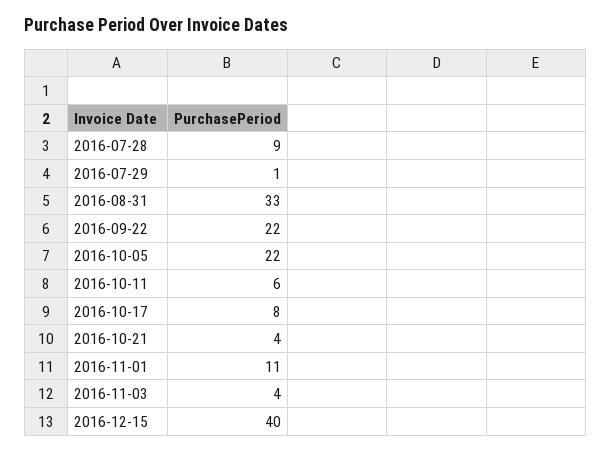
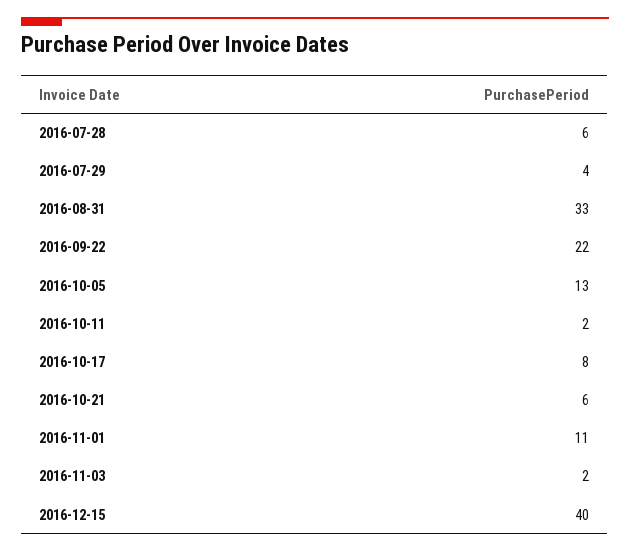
  {
-   "2016-07-28": 9,
+   "2016-07-28": 6,
-   "2016-07-29": 1,
+   "2016-07-29": 4,
    "2016-08-31": 33,
    "2016-09-22": 22,
-   "2016-10-05": 22,
+   "2016-10-05": 13,
-   "2016-10-11": 6,
+   "2016-10-11": 2,
    "2016-10-17": 8,
-   "2016-10-21": 4,
+   "2016-10-21": 6,
    "2016-11-01": 11,
-   "2016-11-03": 4,
+   "2016-11-03": 2,
    "2016-12-15": 40
  }

